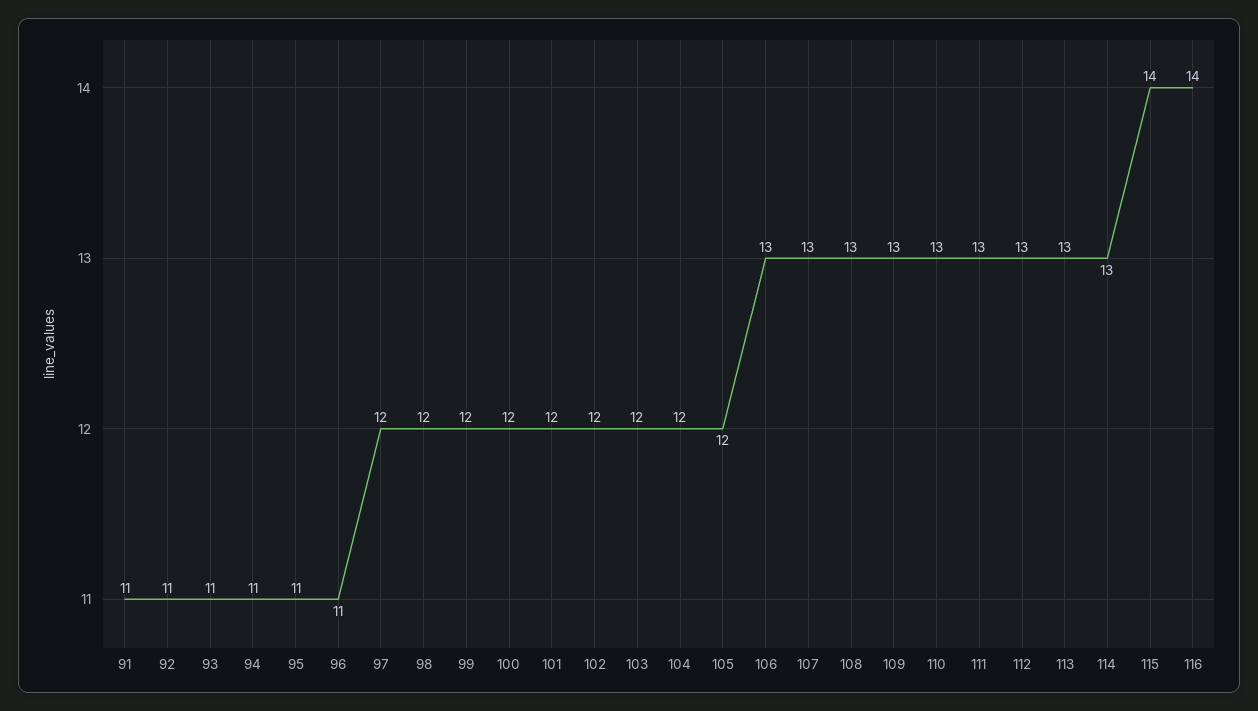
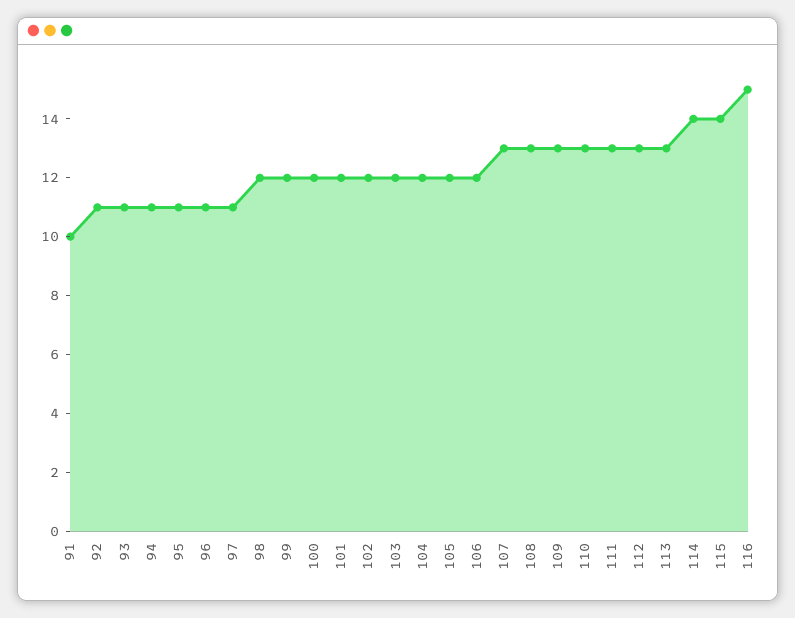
  {
-   "91": 11,
+   "91": 10,
    "92": 11,
    "93": 11,
    "94": 11,
    "95": 11,
    "96": 11,
-   "97": 12,
+   "97": 11,
    "98": 12,
    "99": 12,
    "100": 12,
    "101": 12,
    "102": 12,
    "103": 12,
    "104": 12,
    "105": 12,
-   "106": 13,
+   "106": 12,
    "107": 13,
    "108": 13,
    "109": 13,
    "110": 13,
    "111": 13,
    "112": 13,
    "113": 13,
-   "114": 13,
+   "114": 14,
    "115": 14,
-   "116": 14
+   "116": 15
  }

